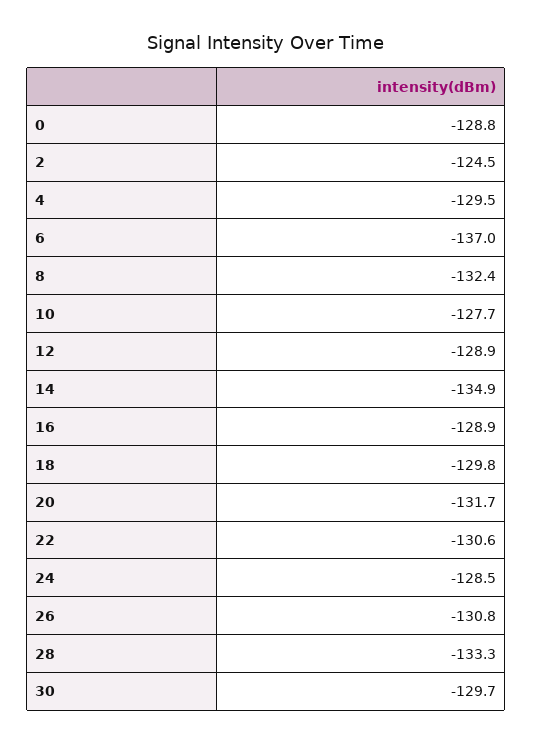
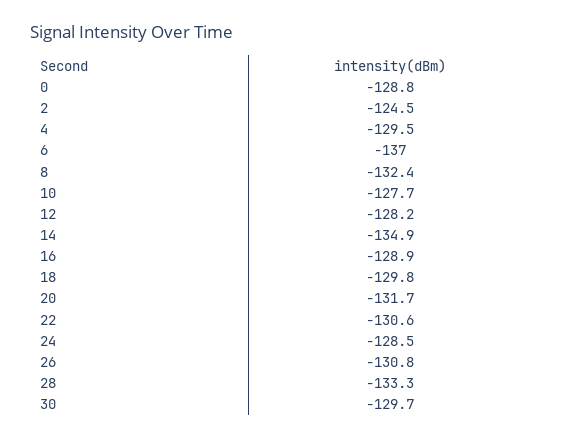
  {
    "0": -128.8,
    "2": -124.5,
    "4": -129.5,
    "6": -137,
    "8": -132.4,
    "10": -127.7,
-   "12": -128.9,
+   "12": -128.2,
    "14": -134.9,
    "16": -128.9,
    "18": -129.8,
    "20": -131.7,
    "22": -130.6,
    "24": -128.5,
    "26": -130.8,
    "28": -133.3,
    "30": -129.7
  }

